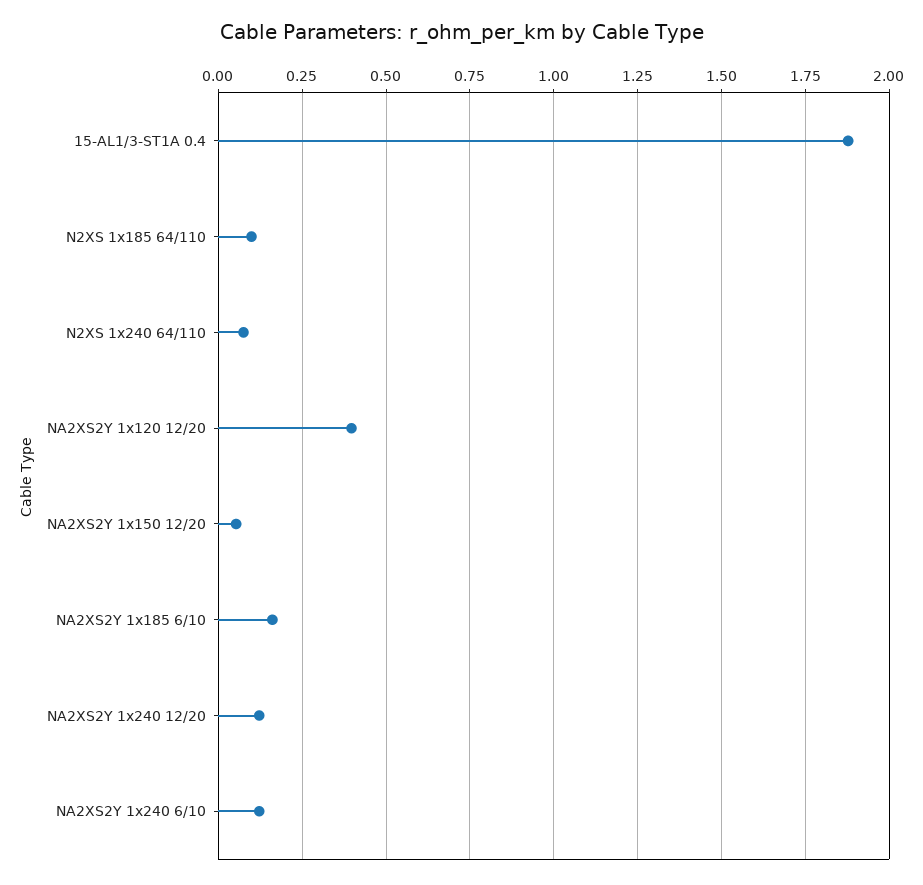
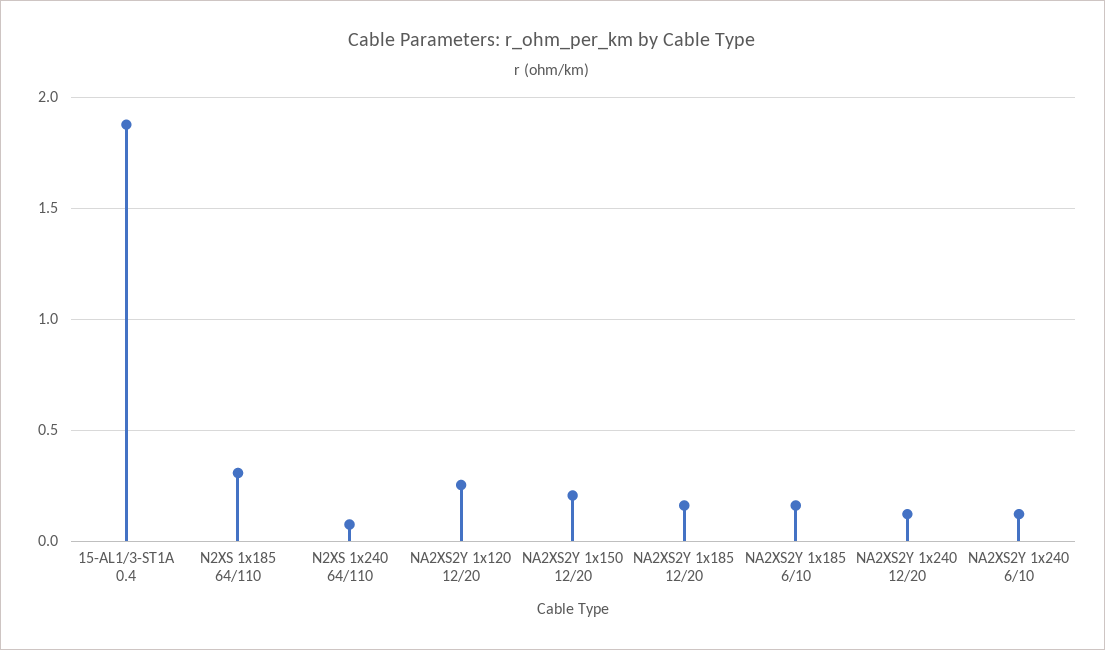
  {
    "15-AL1/3-ST1A 0.4": 1.875,
-   "N2XS 1x185 64/110": 0.1,
+   "N2XS 1x185 64/110": 0.3,
    "N2XS 1x240 64/110": 0.075,
-   "NA2XS2Y 1x120 12/20": 0.4,
+   "NA2XS2Y 1x120 12/20": 0.25,
-   "NA2XS2Y 1x150 12/20": 0.05,
+   "NA2XS2Y 1x150 12/20": 0.2,
    "NA2XS2Y 1x185 6/10": 0.15,
    "NA2XS2Y 1x240 12/20": 0.125,
-   "NA2XS2Y 1x240 6/10": 0.125
+   "NA2XS2Y 1x240 6/10": 0.125,
+   "NA2XS2Y 1x185 12/20": 0.15
  }

